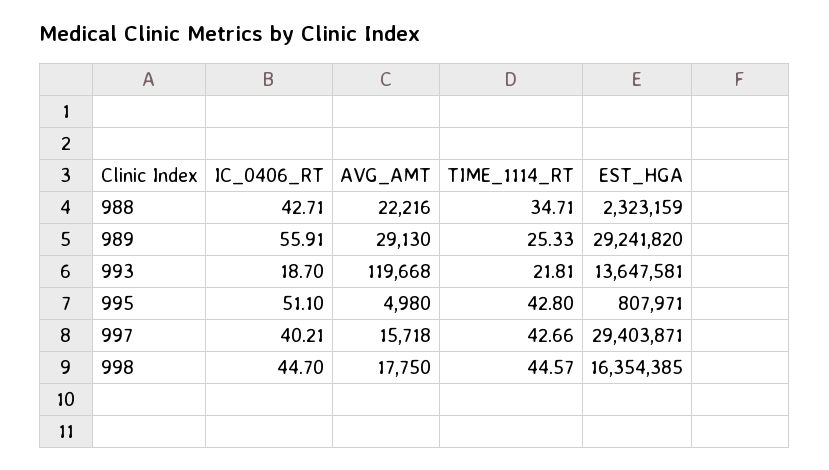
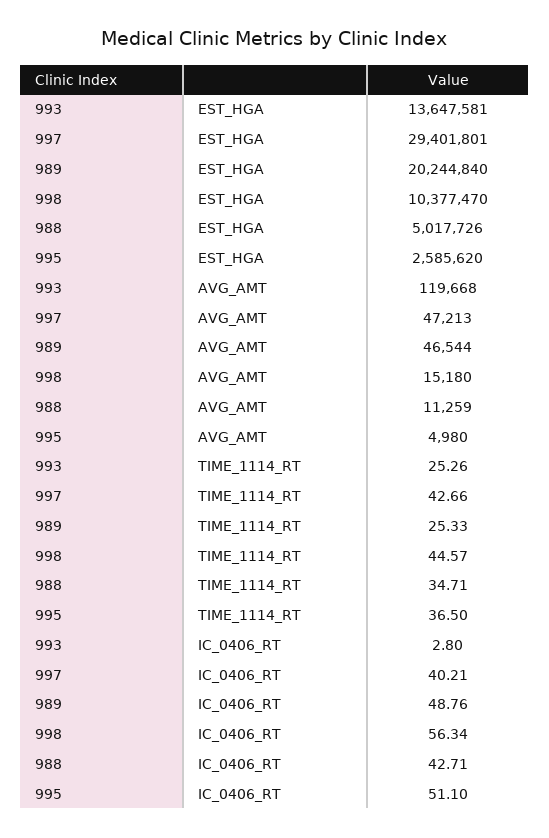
  {
    "IC_0406_RT": {
      "988": 42.71,
-     "989": 55.91,
+     "989": 48.76,
-     "993": 18.7,
+     "993": 2.8,
      "995": 51.1,
      "997": 40.21,
-     "998": 44.7
+     "998": 56.34
    },
    "AVG_AMT": {
-     "988": 22216,
+     "988": 11259,
-     "989": 29130,
+     "989": 46544,
      "993": 119668,
      "995": 4980,
-     "997": 15718,
+     "997": 47213,
-     "998": 17750
+     "998": 15180
    },
    "TIME_1114_RT": {
      "988": 34.71,
      "989": 25.33,
-     "993": 21.81,
+     "993": 25.26,
-     "995": 42.8,
+     "995": 36.5,
      "997": 42.66,
      "998": 44.57
    },
    "EST_HGA": {
-     "988": 2323159,
+     "988": 5017726,
-     "989": 29241820,
+     "989": 20244840,
      "993": 13647581,
-     "995": 807971,
+     "995": 2585620,
-     "997": 29403871,
+     "997": 29401801,
-     "998": 16354385
+     "998": 10377470
    }
  }

